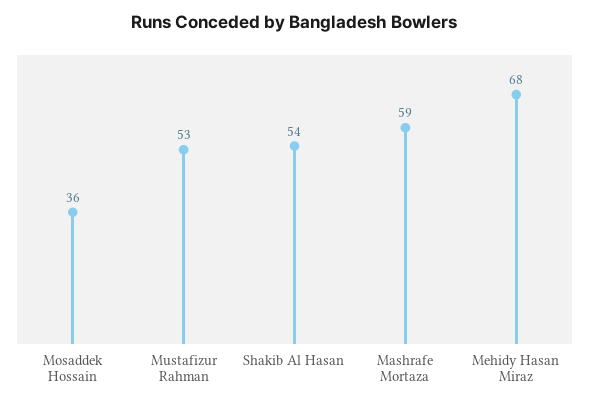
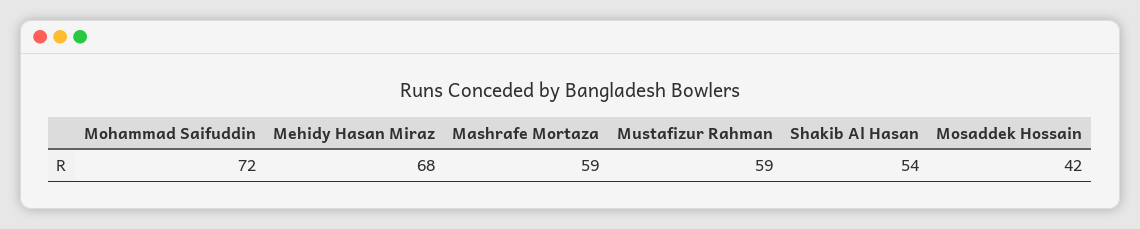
  {
-   "Mosaddek Hossain": 36,
+   "Mosaddek Hossain": 42,
-   "Mustafizur Rahman": 53,
+   "Mustafizur Rahman": 59,
    "Shakib Al Hasan": 54,
    "Mashrafe Mortaza": 59,
-   "Mehidy Hasan Miraz": 68
+   "Mehidy Hasan Miraz": 68,
+   "Mohammad Saifuddin": 72
  }

